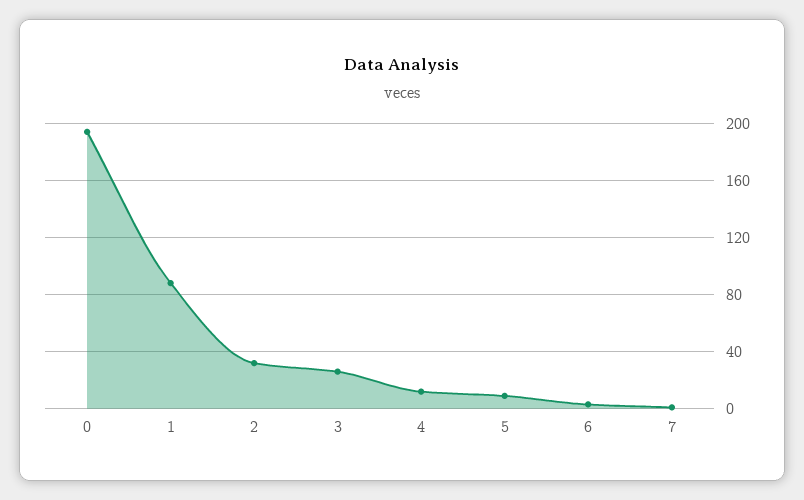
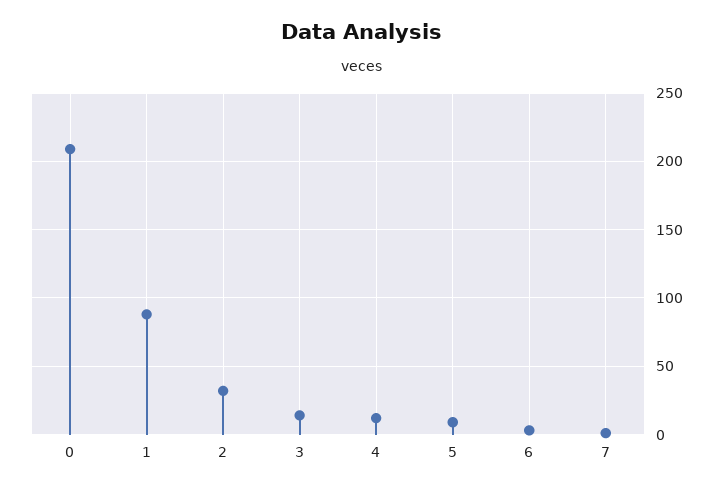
  {
-   "0": 195,
+   "0": 210,
    "1": 90,
    "2": 30,
-   "3": 25,
+   "3": 15,
    "4": 10,
    "5": 10,
    "6": 5,
    "7": 0
  }

